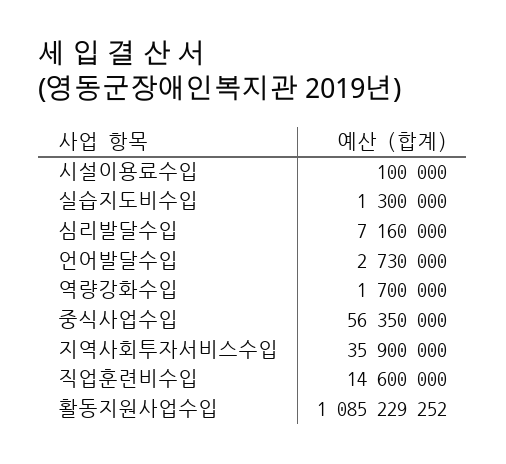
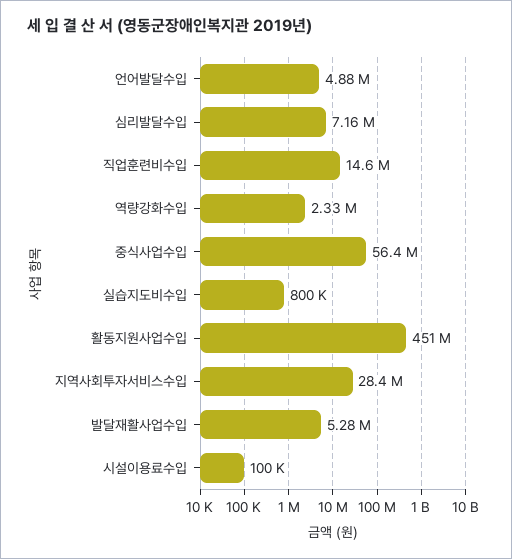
  {
    "시설이용료수입": 100000,
-   "실습지도비수입": 1300000,
+   "실습지도비수입": 800000,
    "심리발달수입": 7160000,
-   "언어발달수입": 2730000,
+   "언어발달수입": 4880000,
-   "역량강화수입": 1700000,
+   "역량강화수입": 2330000,
    "중식사업수입": 56350000,
-   "지역사회투자서비스수입": 35900000,
+   "지역사회투자서비스수입": 28400000,
    "직업훈련비수입": 14600000,
-   "활동지원사업수입": 1085229252
+   "활동지원사업수입": 451000000,
+   "발달재활사업수입": 5280000
  }

